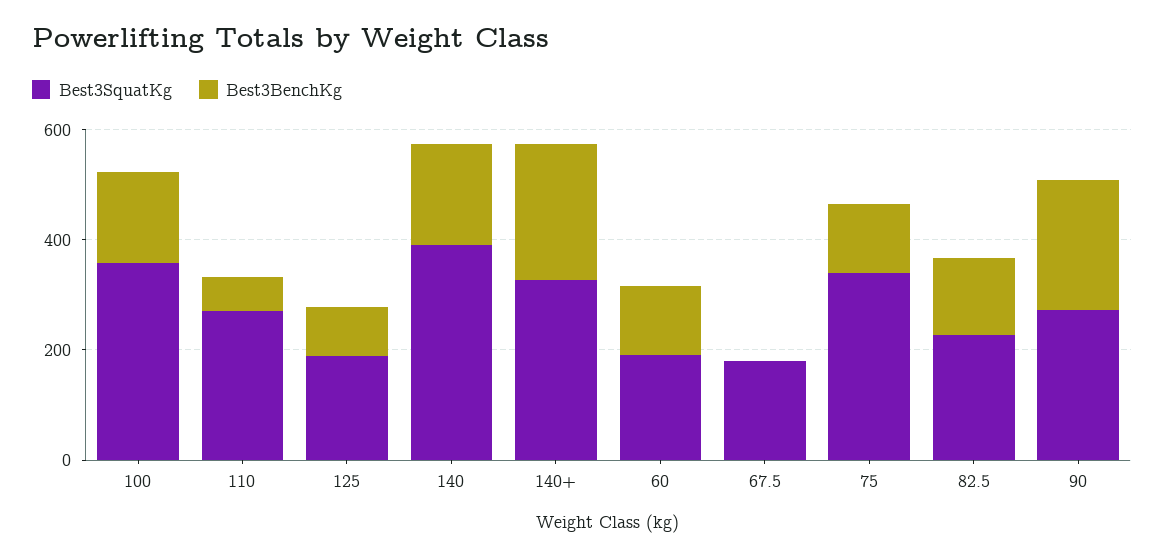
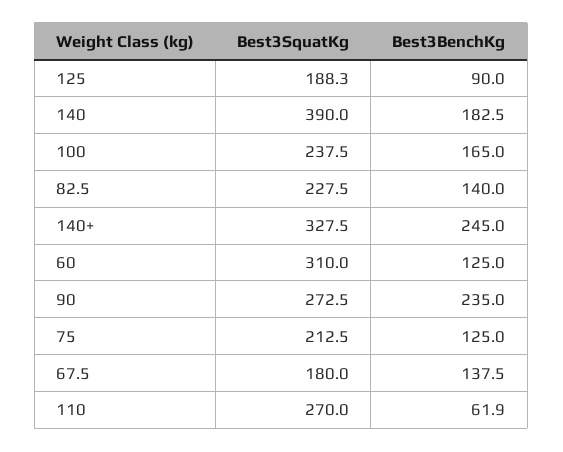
  {
    "Best3SquatKg": {
-     "100": 350,
+     "100": 237.5,
      "110": 270,
      "125": 188.3,
      "140": 390,
      "140+": 327.5,
-     "60": 200,
+     "60": 310,
      "67.5": 180,
-     "75": 350,
+     "75": 212.5,
      "82.5": 227.5,
      "90": 272.5
    },
    "Best3BenchKg": {
      "100": 165,
      "110": 61.9,
      "125": 90,
      "140": 182.5,
      "140+": 245,
      "60": 125,
-     "67.5": 0,
+     "67.5": 137.5,
      "75": 125,
      "82.5": 140,
      "90": 235
    }
  }

